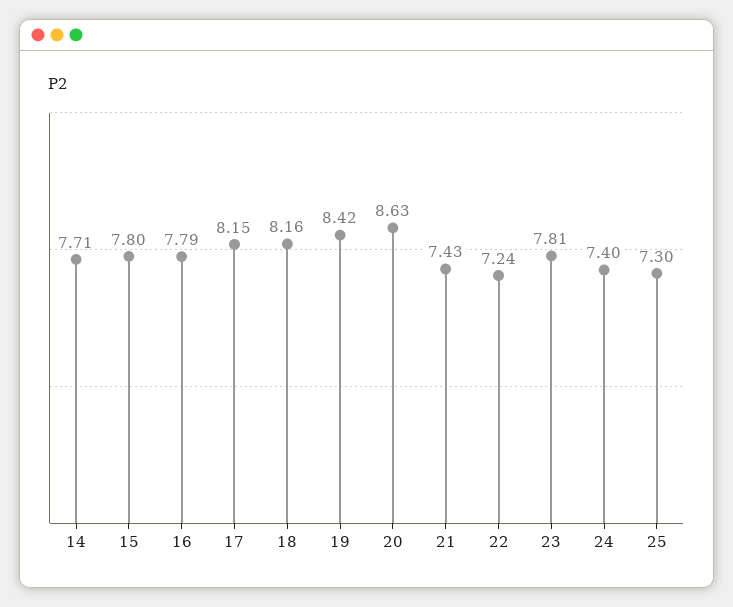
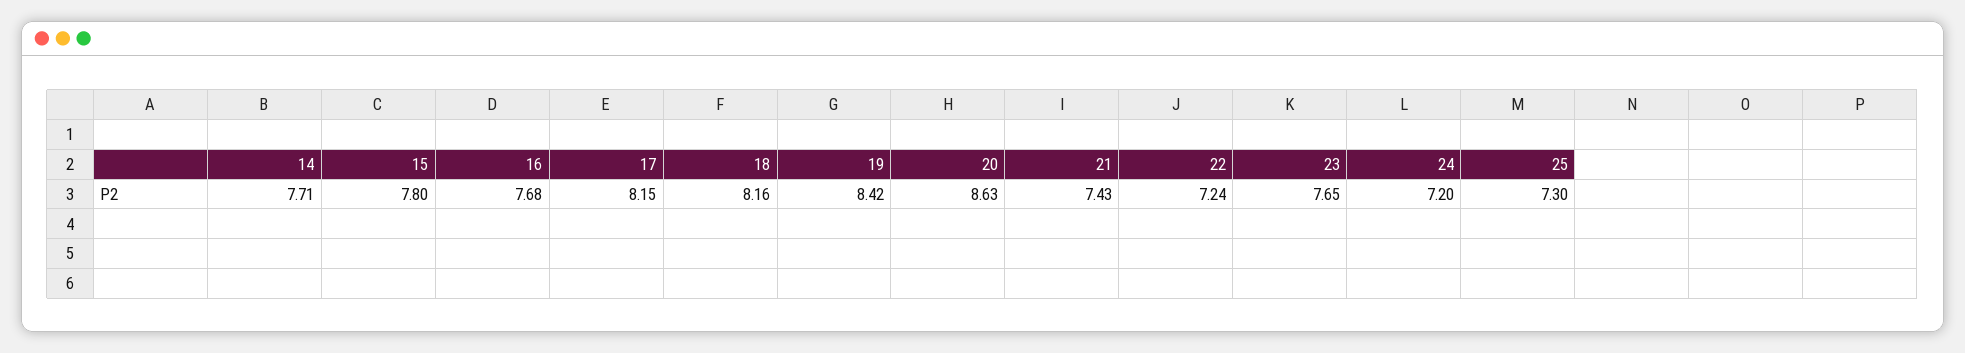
  {
    "14": 7.71,
    "15": 7.8,
-   "16": 7.79,
+   "16": 7.68,
    "17": 8.15,
    "18": 8.16,
    "19": 8.42,
    "20": 8.63,
    "21": 7.43,
    "22": 7.24,
-   "23": 7.81,
+   "23": 7.65,
-   "24": 7.4,
+   "24": 7.2,
    "25": 7.3
  }

